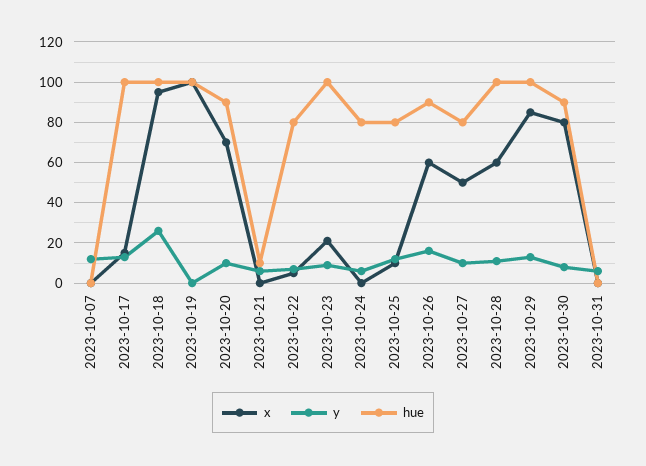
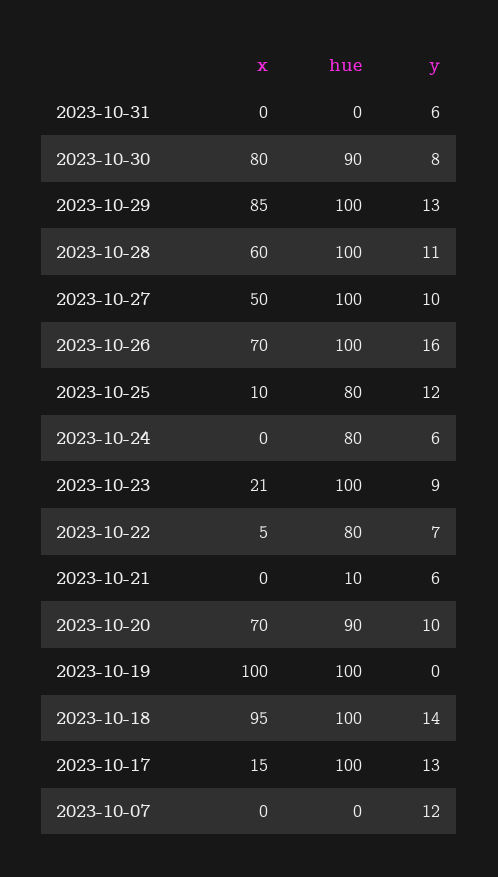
  {
    "x": {
      "2023-10-07": 0,
      "2023-10-17": 15,
      "2023-10-18": 95,
      "2023-10-19": 100,
      "2023-10-20": 70,
      "2023-10-21": 0,
      "2023-10-22": 5,
      "2023-10-23": 21,
      "2023-10-24": 0,
      "2023-10-25": 10,
-     "2023-10-26": 60,
+     "2023-10-26": 70,
      "2023-10-27": 50,
      "2023-10-28": 60,
      "2023-10-29": 85,
      "2023-10-30": 80,
      "2023-10-31": 0
    },
    "y": {
      "2023-10-07": 12,
      "2023-10-17": 13,
-     "2023-10-18": 25,
+     "2023-10-18": 14,
      "2023-10-19": 0,
      "2023-10-20": 10,
      "2023-10-21": 6,
      "2023-10-22": 7,
      "2023-10-23": 9,
      "2023-10-24": 6,
      "2023-10-25": 12,
      "2023-10-26": 16,
      "2023-10-27": 10,
      "2023-10-28": 11,
      "2023-10-29": 13,
      "2023-10-30": 8,
      "2023-10-31": 6
    },
    "hue": {
      "2023-10-07": 0,
      "2023-10-17": 100,
      "2023-10-18": 100,
      "2023-10-19": 100,
      "2023-10-20": 90,
      "2023-10-21": 10,
      "2023-10-22": 80,
      "2023-10-23": 100,
      "2023-10-24": 80,
      "2023-10-25": 80,
-     "2023-10-26": 90,
+     "2023-10-26": 100,
-     "2023-10-27": 80,
+     "2023-10-27": 100,
      "2023-10-28": 100,
      "2023-10-29": 100,
      "2023-10-30": 90,
      "2023-10-31": 0
    }
  }

